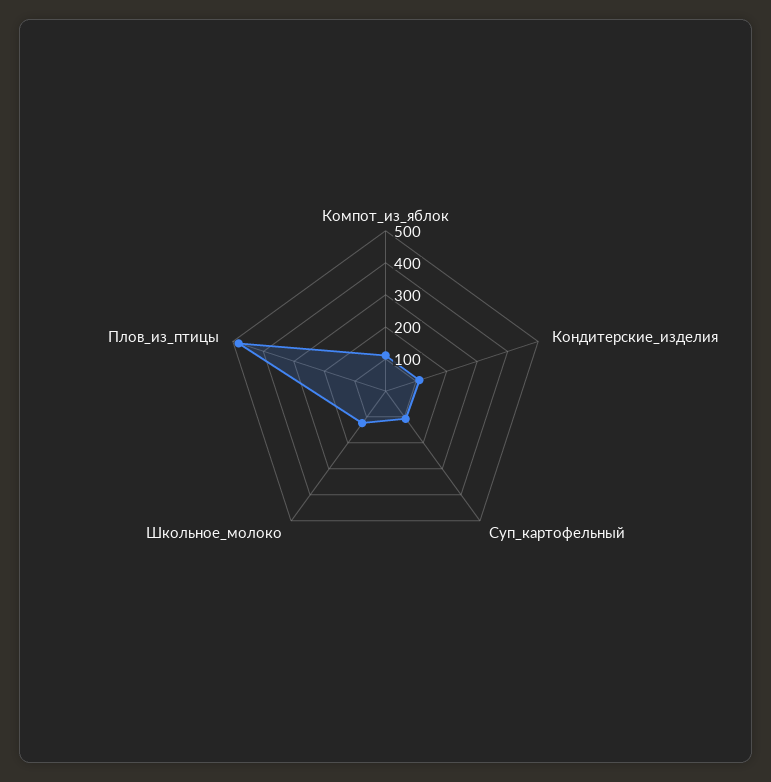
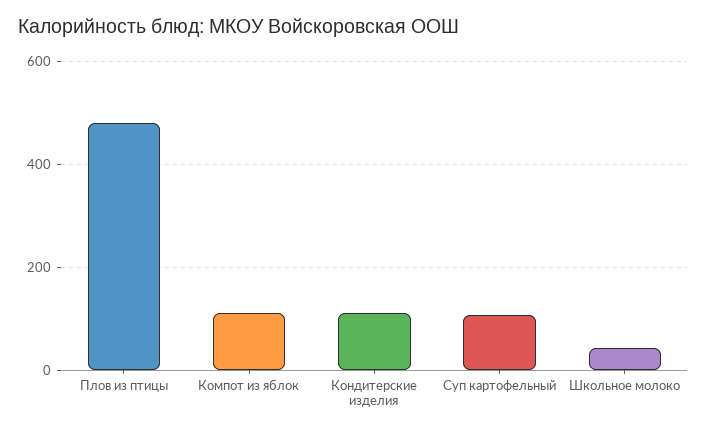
  {
    "Компот_из_яблок": 120,
    "Кондитерские_изделия": 120,
    "Суп_картофельный": 100,
-   "Школьное_молоко": 125,
+   "Школьное_молоко": 40,
    "Плов_из_птицы": 480
  }

